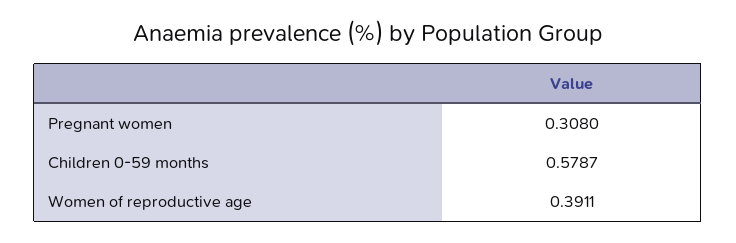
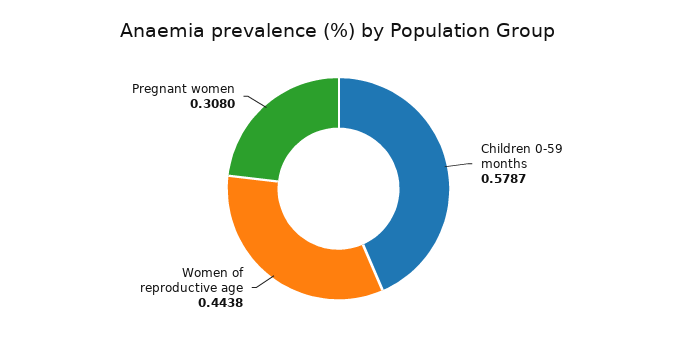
  {
    "Pregnant women": 0.308,
    "Children 0-59 months": 0.5787,
-   "Women of reproductive age": 0.3911
+   "Women of reproductive age": 0.4438
  }

